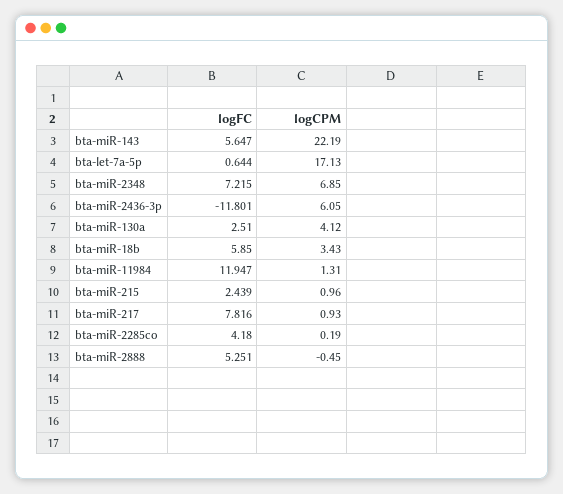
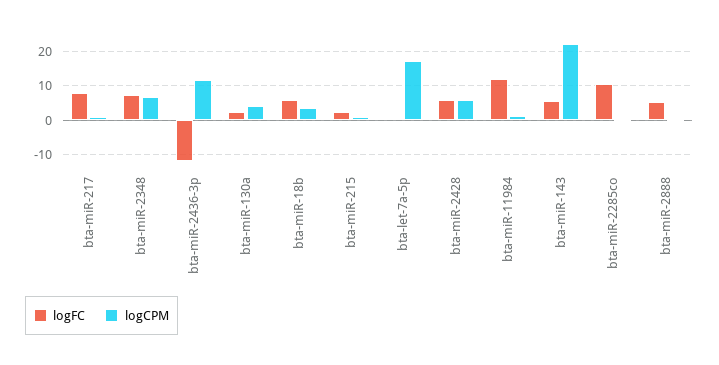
  {
    "logFC": {
      "bta-miR-143": 5.647,
      "bta-let-7a-5p": 0.644,
      "bta-miR-2348": 7.215,
      "bta-miR-2436-3p": -11.801,
      "bta-miR-130a": 2.51,
      "bta-miR-18b": 5.85,
      "bta-miR-11984": 11.947,
      "bta-miR-215": 2.439,
      "bta-miR-217": 7.816,
-     "bta-miR-2285co": 4.18,
+     "bta-miR-2285co": 10,
-     "bta-miR-2888": 5.251
+     "bta-miR-2888": 5.251,
+     "bta-miR-2428": 6
    },
    "logCPM": {
      "bta-miR-143": 22.19,
      "bta-let-7a-5p": 17.13,
      "bta-miR-2348": 6.85,
-     "bta-miR-2436-3p": 6.05,
+     "bta-miR-2436-3p": 12,
      "bta-miR-130a": 4.12,
      "bta-miR-18b": 3.43,
      "bta-miR-11984": 1.31,
      "bta-miR-215": 0.96,
      "bta-miR-217": 0.93,
      "bta-miR-2285co": 0.19,
-     "bta-miR-2888": -0.45
+     "bta-miR-2888": -0.45,
+     "bta-miR-2428": 6
    }
  }

